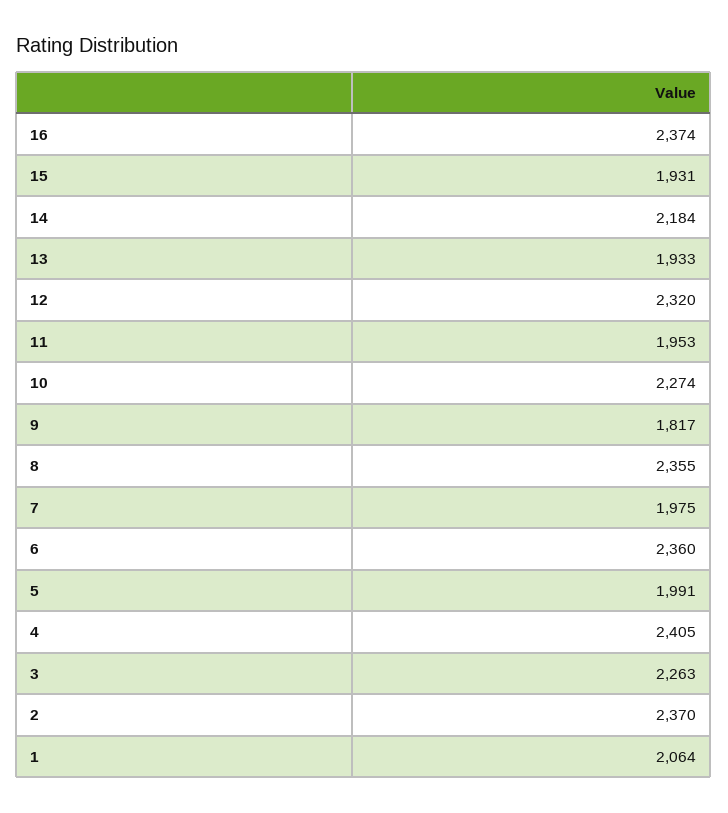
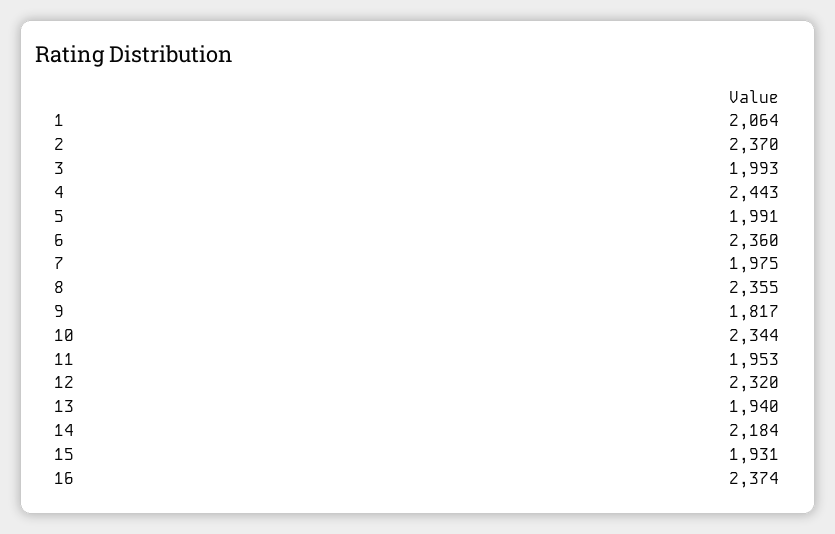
  {
    "16": 2374,
    "15": 1931,
    "14": 2184,
-   "13": 1933,
+   "13": 1940,
    "12": 2320,
    "11": 1953,
-   "10": 2274,
+   "10": 2344,
    "9": 1817,
    "8": 2355,
    "7": 1975,
    "6": 2360,
    "5": 1991,
-   "4": 2405,
+   "4": 2443,
-   "3": 2263,
+   "3": 1993,
    "2": 2370,
    "1": 2064
  }

